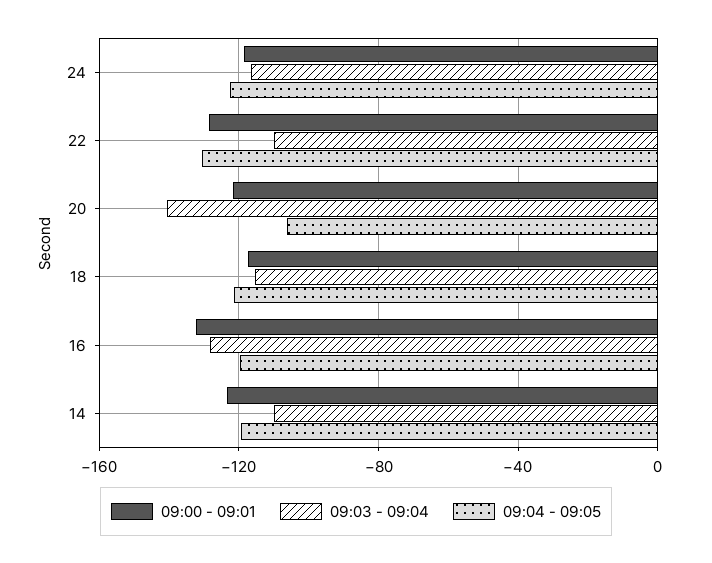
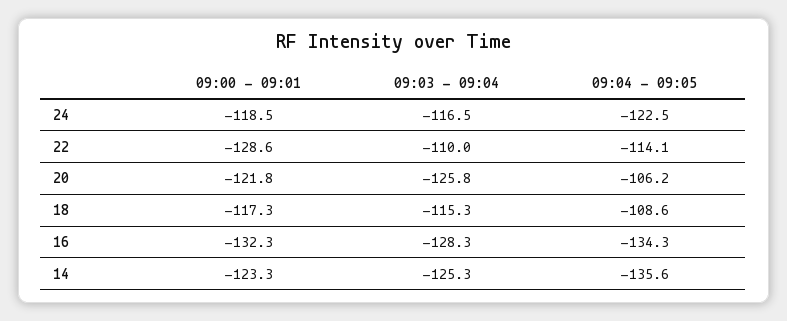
  {
    "09:00 - 09:01": {
      "24": -118.5,
      "22": -128.6,
      "20": -121.8,
      "18": -117.3,
      "16": -132.3,
      "14": -123.3
    },
    "09:03 - 09:04": {
      "24": -116.5,
      "22": -110,
-     "20": -140,
+     "20": -125.8,
      "18": -115.3,
      "16": -128.3,
-     "14": -110
+     "14": -125.3
    },
    "09:04 - 09:05": {
      "24": -122.5,
-     "22": -130,
+     "22": -114.1,
      "20": -106.2,
-     "18": -120,
+     "18": -108.6,
-     "16": -120,
+     "16": -134.3,
-     "14": -120
+     "14": -135.6
    }
  }

